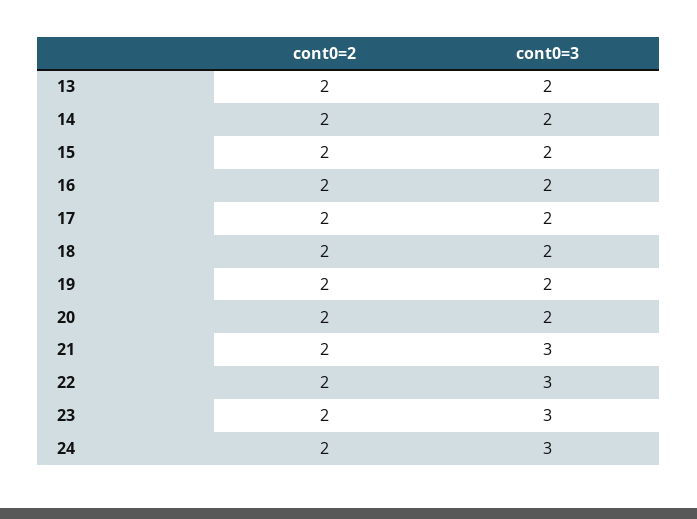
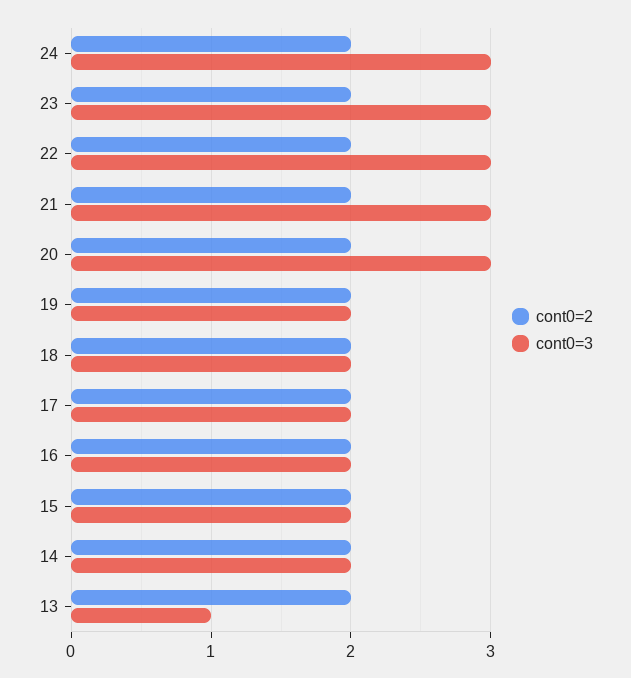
  {
    "cont0=2": {
      "13": 2,
      "14": 2,
      "15": 2,
      "16": 2,
      "17": 2,
      "18": 2,
      "19": 2,
      "20": 2,
      "21": 2,
      "22": 2,
      "23": 2,
      "24": 2
    },
    "cont0=3": {
-     "13": 2,
+     "13": 1,
      "14": 2,
      "15": 2,
      "16": 2,
      "17": 2,
      "18": 2,
      "19": 2,
-     "20": 2,
+     "20": 3,
      "21": 3,
      "22": 3,
      "23": 3,
      "24": 3
    }
  }

